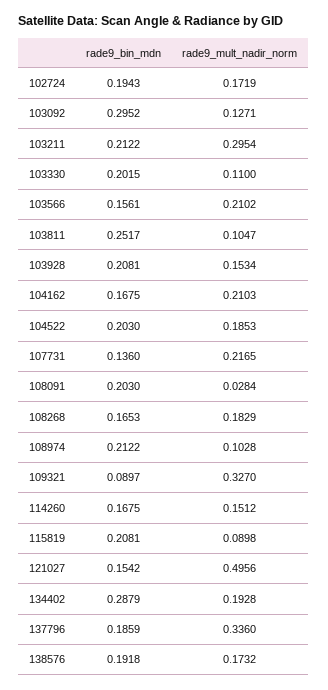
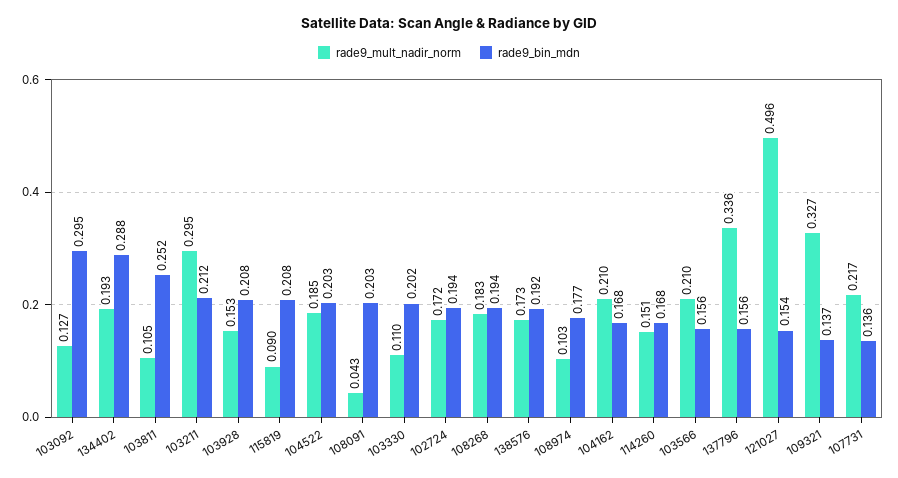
  {
    "rade9_bin_mdn": {
      "102724": 0.1943,
      "103092": 0.2952,
      "103211": 0.2122,
      "103330": 0.2015,
      "103566": 0.1561,
      "103811": 0.2517,
      "103928": 0.2081,
      "104162": 0.1675,
      "104522": 0.203,
      "107731": 0.136,
      "108091": 0.203,
-     "108268": 0.1653,
+     "108268": 0.194,
-     "108974": 0.2122,
+     "108974": 0.177,
-     "109321": 0.0897,
+     "109321": 0.137,
      "114260": 0.1675,
      "115819": 0.2081,
      "121027": 0.1542,
      "134402": 0.2879,
-     "137796": 0.1859,
+     "137796": 0.156,
      "138576": 0.1918
    },
    "rade9_mult_nadir_norm": {
      "102724": 0.1719,
      "103092": 0.1271,
      "103211": 0.2954,
      "103330": 0.11,
      "103566": 0.2102,
      "103811": 0.1047,
      "103928": 0.1534,
      "104162": 0.2103,
      "104522": 0.1853,
      "107731": 0.2165,
-     "108091": 0.0284,
+     "108091": 0.043,
      "108268": 0.1829,
      "108974": 0.1028,
      "109321": 0.327,
      "114260": 0.1512,
      "115819": 0.0898,
      "121027": 0.4956,
      "134402": 0.1928,
      "137796": 0.336,
      "138576": 0.1732
    }
  }

